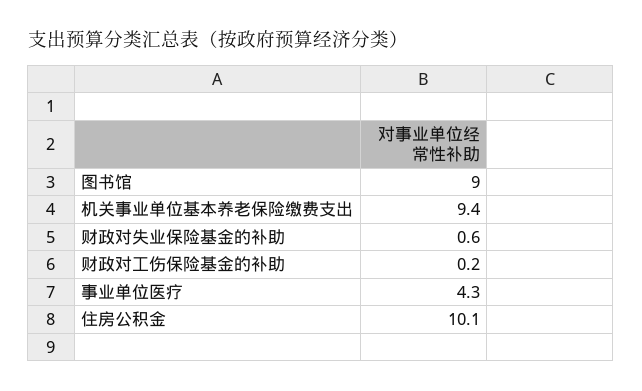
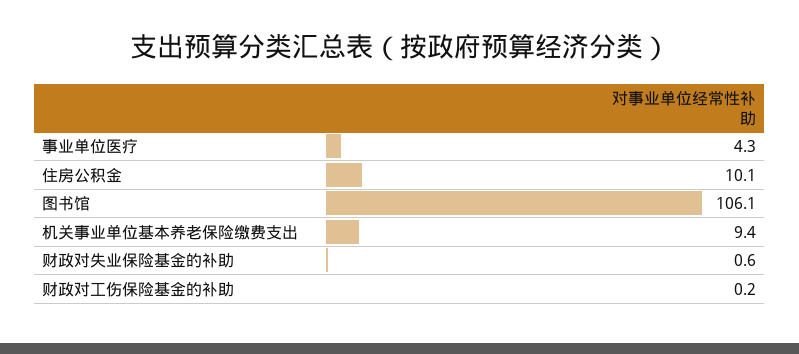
  {
-   "图书馆": 9,
+   "图书馆": 106.1,
    "机关事业单位基本养老保险缴费支出": 9.4,
    "财政对失业保险基金的补助": 0.6,
    "财政对工伤保险基金的补助": 0.2,
    "事业单位医疗": 4.3,
    "住房公积金": 10.1
  }

